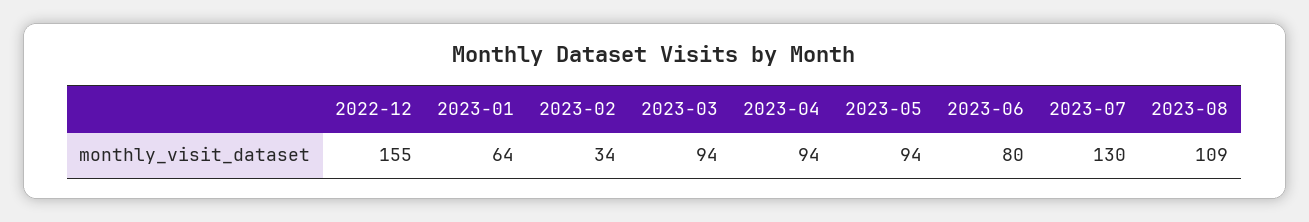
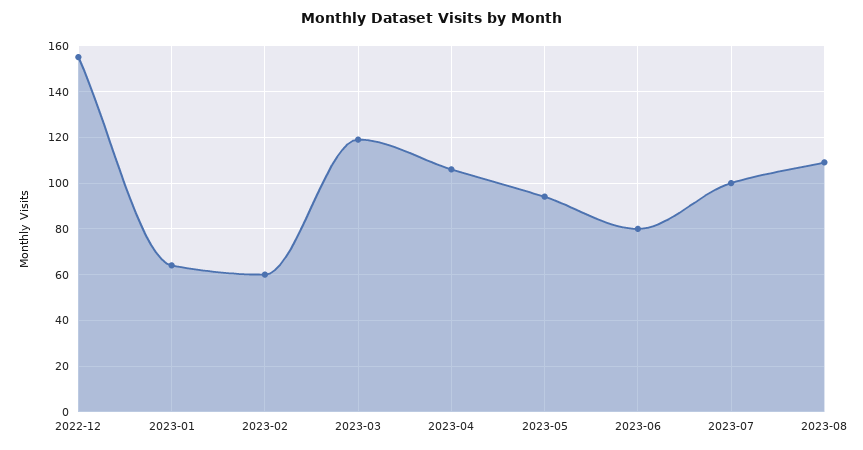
  {
    "2022-12": 155,
    "2023-01": 64,
-   "2023-02": 34,
+   "2023-02": 60,
-   "2023-03": 94,
+   "2023-03": 120,
-   "2023-04": 94,
+   "2023-04": 105,
    "2023-05": 94,
    "2023-06": 80,
-   "2023-07": 130,
+   "2023-07": 100,
    "2023-08": 109
  }

